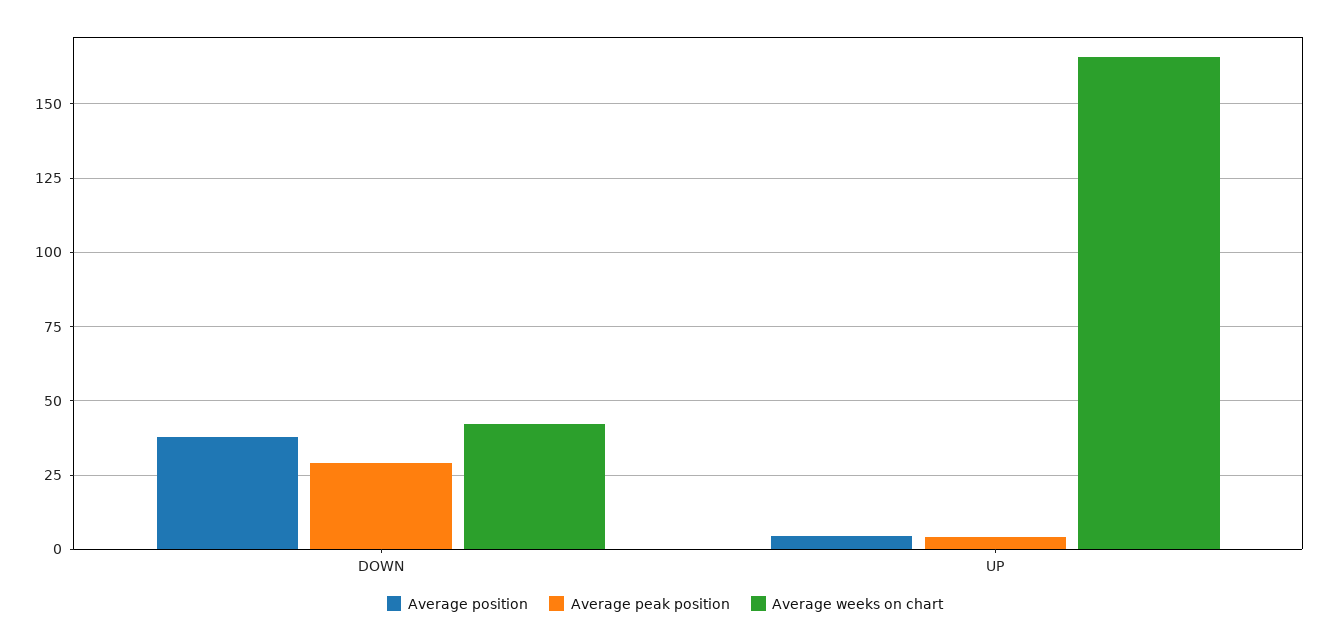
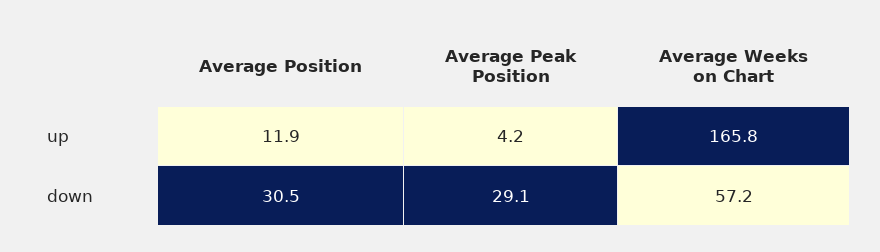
  {
    "Average position": {
-     "DOWN": 37.5,
+     "DOWN": 30.5,
-     "UP": 5
+     "UP": 11.9
    },
    "Average peak position": {
      "DOWN": 29.1,
      "UP": 4.2
    },
    "Average weeks on chart": {
-     "DOWN": 42.5,
+     "DOWN": 57.2,
      "UP": 165.8
    }
  }

